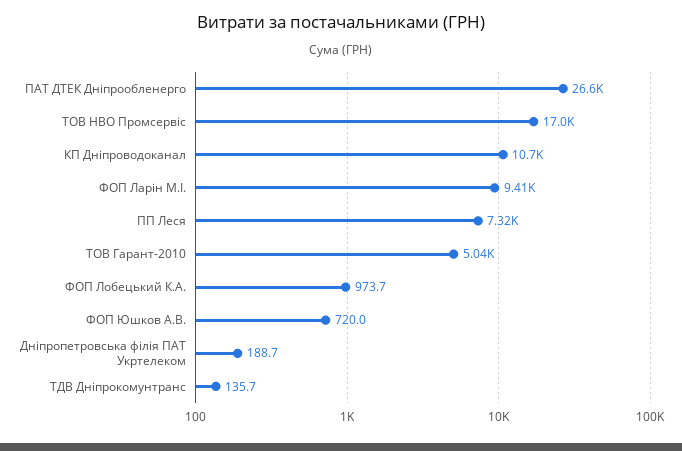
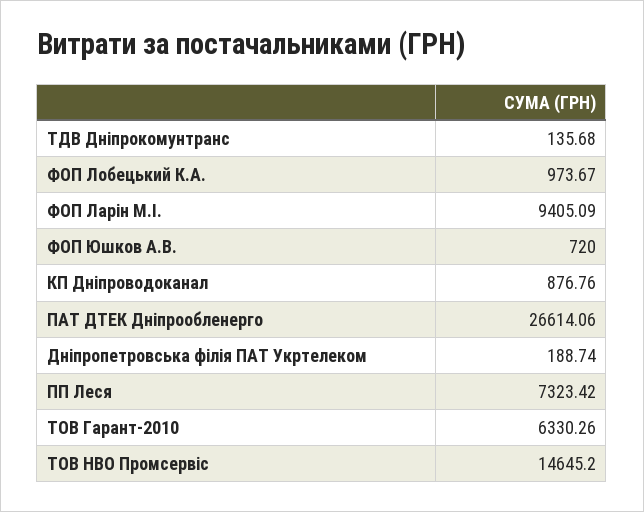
  {
    "ПАТ ДТЕК Дніпрообленерго": 26614.06,
-   "ТОВ НВО Промсервіс": 17000,
+   "ТОВ НВО Промсервіс": 14645.2,
-   "КП Дніпроводоканал": 10700,
+   "КП Дніпроводоканал": 876.76,
    "ФОП Ларін М.І.": 9405.09,
    "ПП Леся": 7323.42,
-   "ТОВ Гарант-2010": 5040,
+   "ТОВ Гарант-2010": 6330.26,
    "ФОП Лобецький К.А.": 973.67,
    "ФОП Юшков А.В.": 720,
    "Дніпропетровська філія ПАТ Укртелеком": 188.74,
    "ТДВ Дніпрокомунтранс": 135.68
  }

